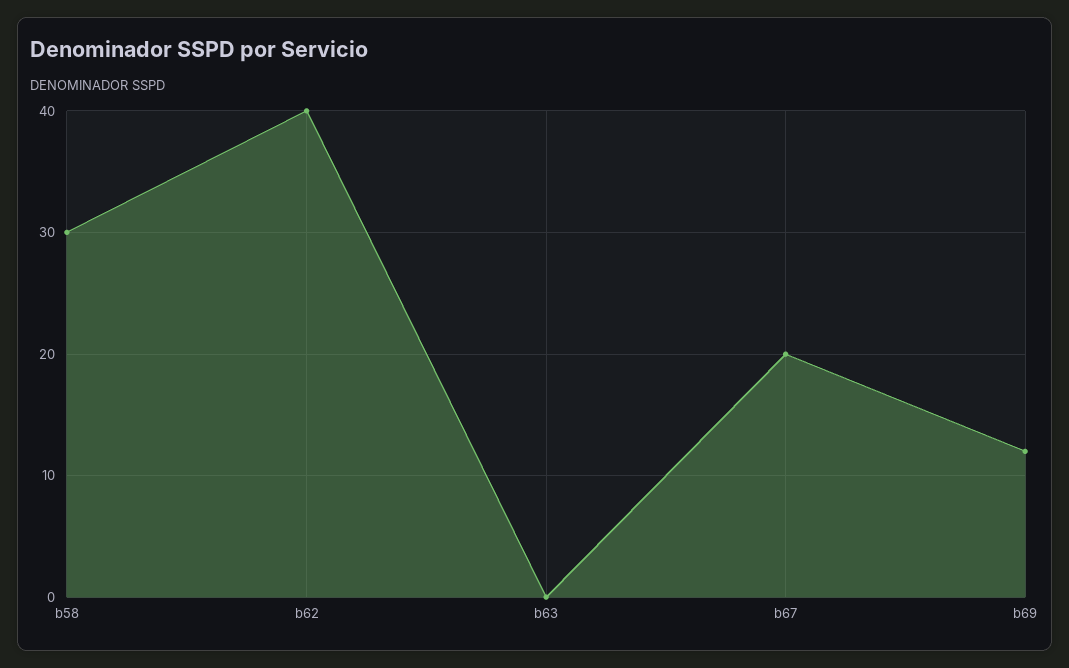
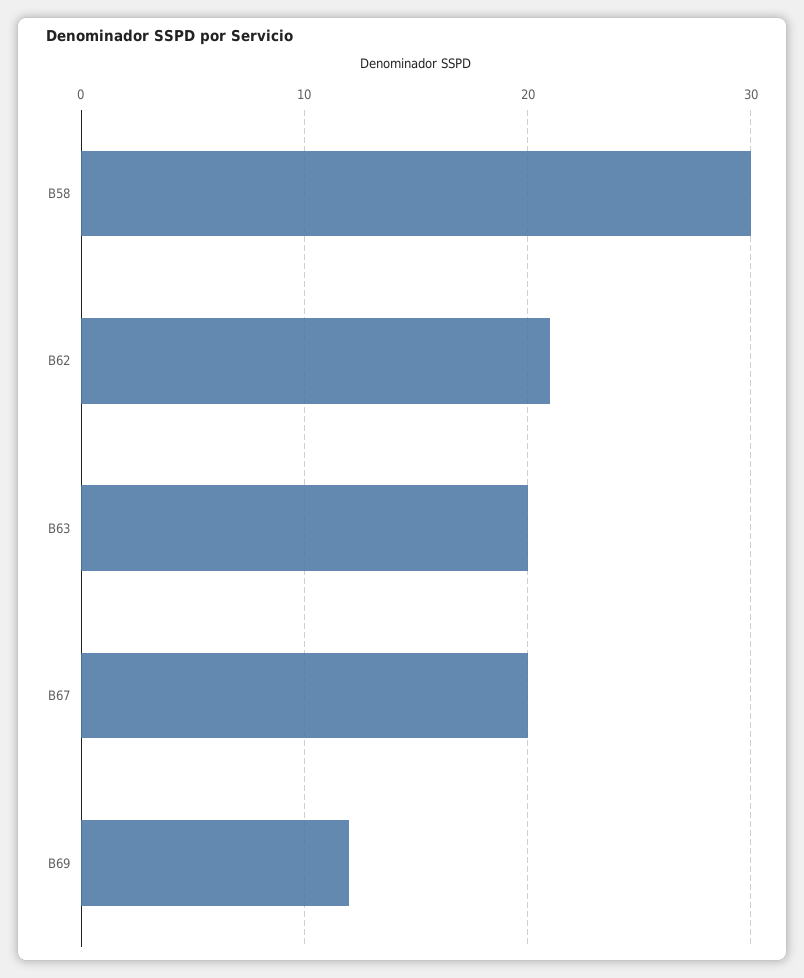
  {
    "b58": 30,
-   "b62": 40,
+   "b62": 21,
-   "b63": 0,
+   "b63": 20,
    "b67": 20,
    "b69": 12
  }

